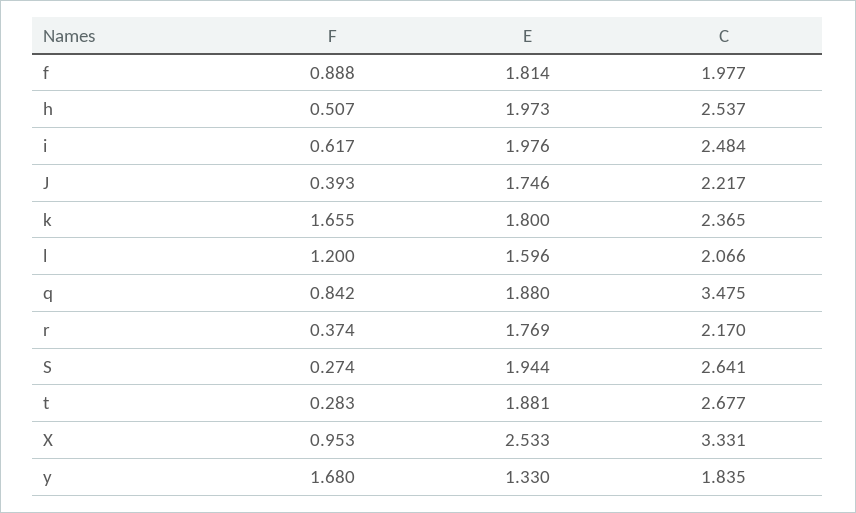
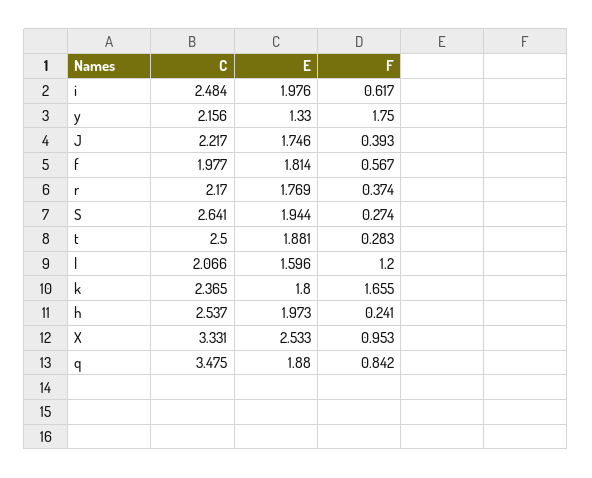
  {
    "F": {
-     "f": 0.888,
+     "f": 0.567,
-     "h": 0.507,
+     "h": 0.241,
      "i": 0.617,
      "J": 0.393,
      "k": 1.655,
      "l": 1.2,
      "q": 0.842,
      "r": 0.374,
      "S": 0.274,
      "t": 0.283,
      "X": 0.953,
-     "y": 1.68
+     "y": 1.75
    },
    "E": {
      "f": 1.814,
      "h": 1.973,
      "i": 1.976,
      "J": 1.746,
      "k": 1.8,
      "l": 1.596,
      "q": 1.88,
      "r": 1.769,
      "S": 1.944,
      "t": 1.881,
      "X": 2.533,
      "y": 1.33
    },
    "C": {
      "f": 1.977,
      "h": 2.537,
      "i": 2.484,
      "J": 2.217,
      "k": 2.365,
      "l": 2.066,
      "q": 3.475,
      "r": 2.17,
      "S": 2.641,
-     "t": 2.677,
+     "t": 2.5,
      "X": 3.331,
-     "y": 1.835
+     "y": 2.156
    }
  }

